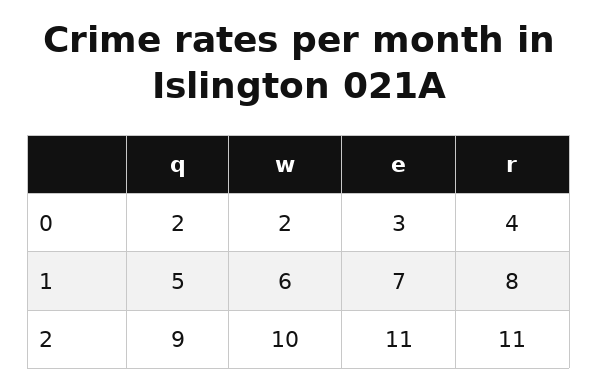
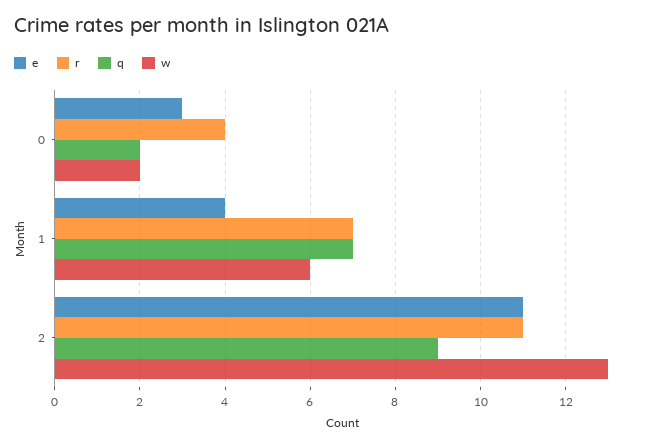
  {
    "q": {
      "0": 2,
-     "1": 5,
+     "1": 7,
      "2": 9
    },
    "w": {
      "0": 2,
      "1": 6,
-     "2": 10
+     "2": 13
    },
    "e": {
      "0": 3,
-     "1": 7,
+     "1": 4,
      "2": 11
    },
    "r": {
      "0": 4,
-     "1": 8,
+     "1": 7,
      "2": 11
    }
  }

